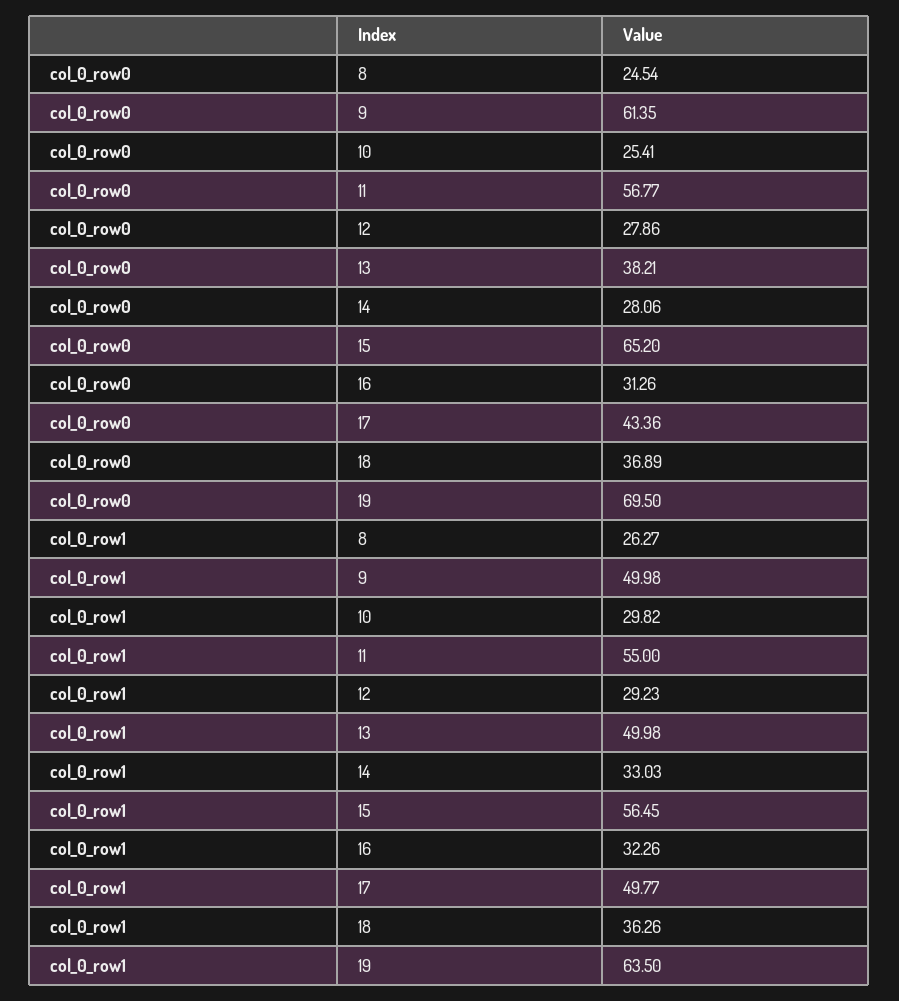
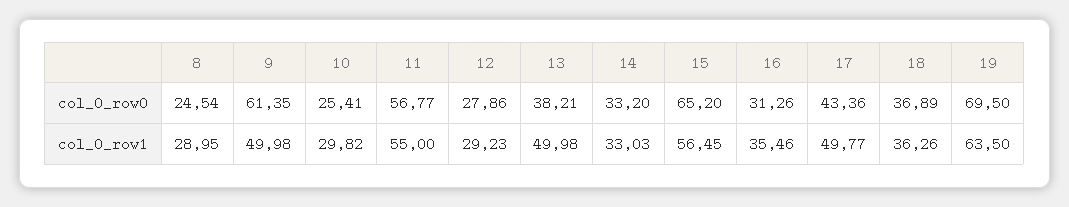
  {
    "col_0_row0": {
      "8": 24.54,
      "9": 61.35,
      "10": 25.41,
      "11": 56.77,
      "12": 27.86,
      "13": 38.21,
-     "14": 28.06,
+     "14": 33.2,
      "15": 65.2,
      "16": 31.26,
      "17": 43.36,
      "18": 36.89,
      "19": 69.5
    },
    "col_0_row1": {
-     "8": 26.27,
+     "8": 28.95,
      "9": 49.98,
      "10": 29.82,
      "11": 55,
      "12": 29.23,
      "13": 49.98,
      "14": 33.03,
      "15": 56.45,
-     "16": 32.26,
+     "16": 35.46,
      "17": 49.77,
      "18": 36.26,
      "19": 63.5
    }
  }

